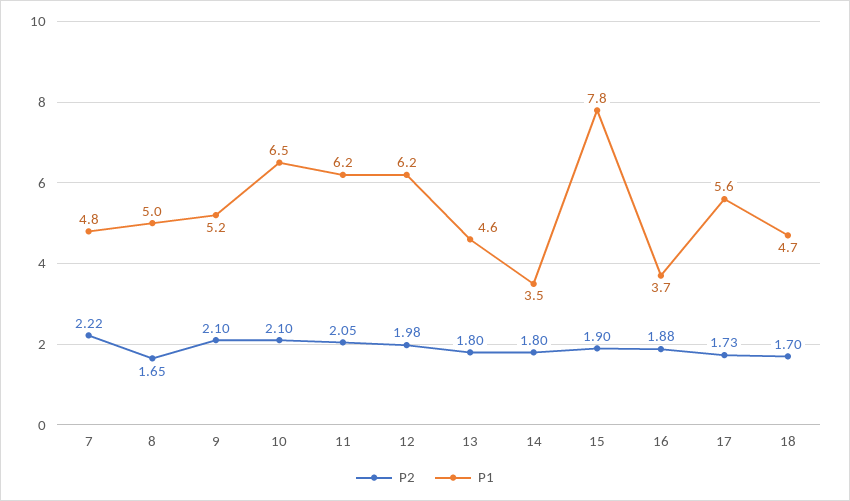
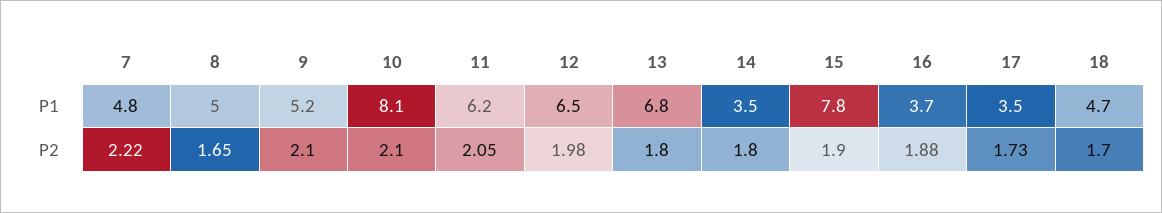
  {
    "P2": {
      "7": 2.22,
      "8": 1.65,
      "9": 2.1,
      "10": 2.1,
      "11": 2.05,
      "12": 1.98,
      "13": 1.8,
      "14": 1.8,
      "15": 1.9,
      "16": 1.88,
      "17": 1.73,
      "18": 1.7
    },
    "P1": {
      "7": 4.8,
      "8": 5,
      "9": 5.2,
-     "10": 6.5,
+     "10": 8.1,
      "11": 6.2,
-     "12": 6.2,
+     "12": 6.5,
-     "13": 4.6,
+     "13": 6.8,
      "14": 3.5,
      "15": 7.8,
      "16": 3.7,
-     "17": 5.6,
+     "17": 3.5,
      "18": 4.7
    }
  }

